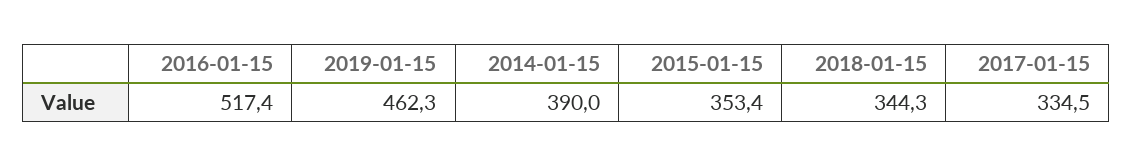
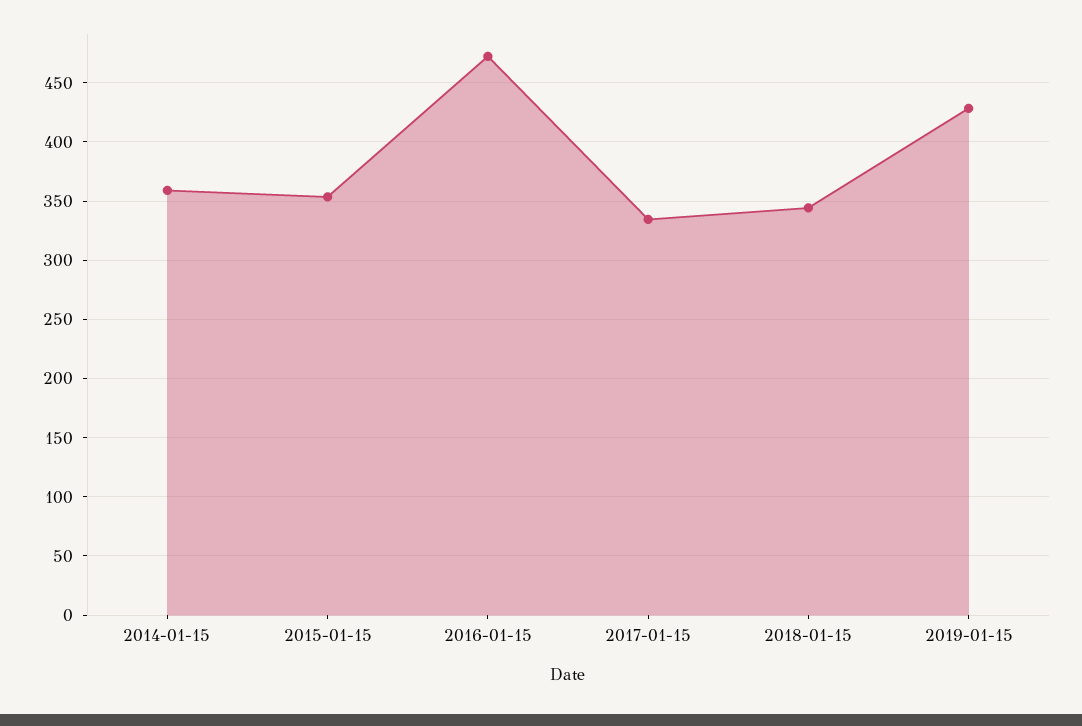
  {
-   "2016-01-15": 517.4,
+   "2016-01-15": 470,
-   "2019-01-15": 462.3,
+   "2019-01-15": 430,
-   "2014-01-15": 390,
+   "2014-01-15": 360,
    "2015-01-15": 353.4,
    "2018-01-15": 344.3,
    "2017-01-15": 334.5
  }

